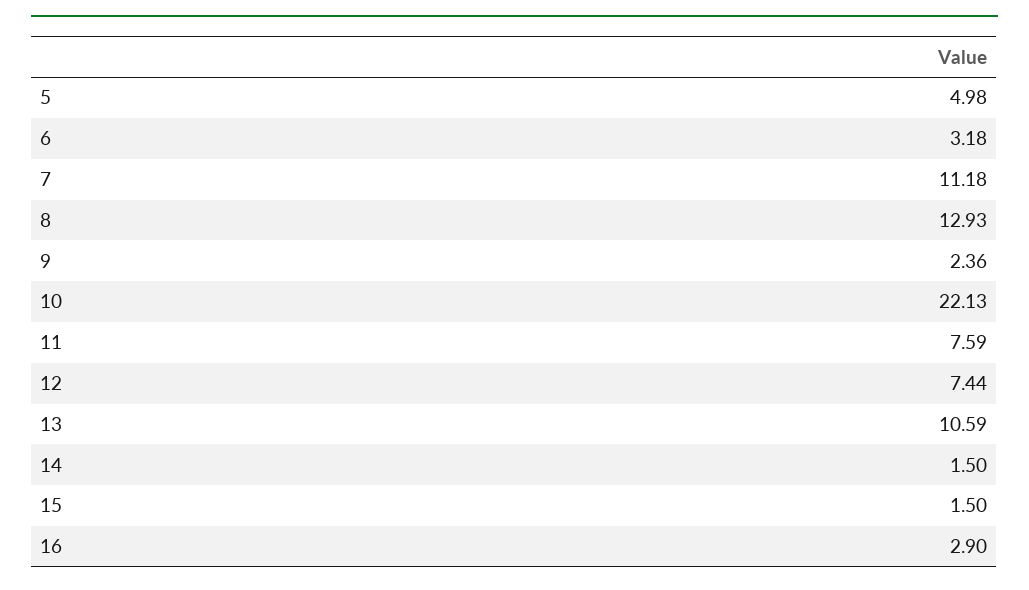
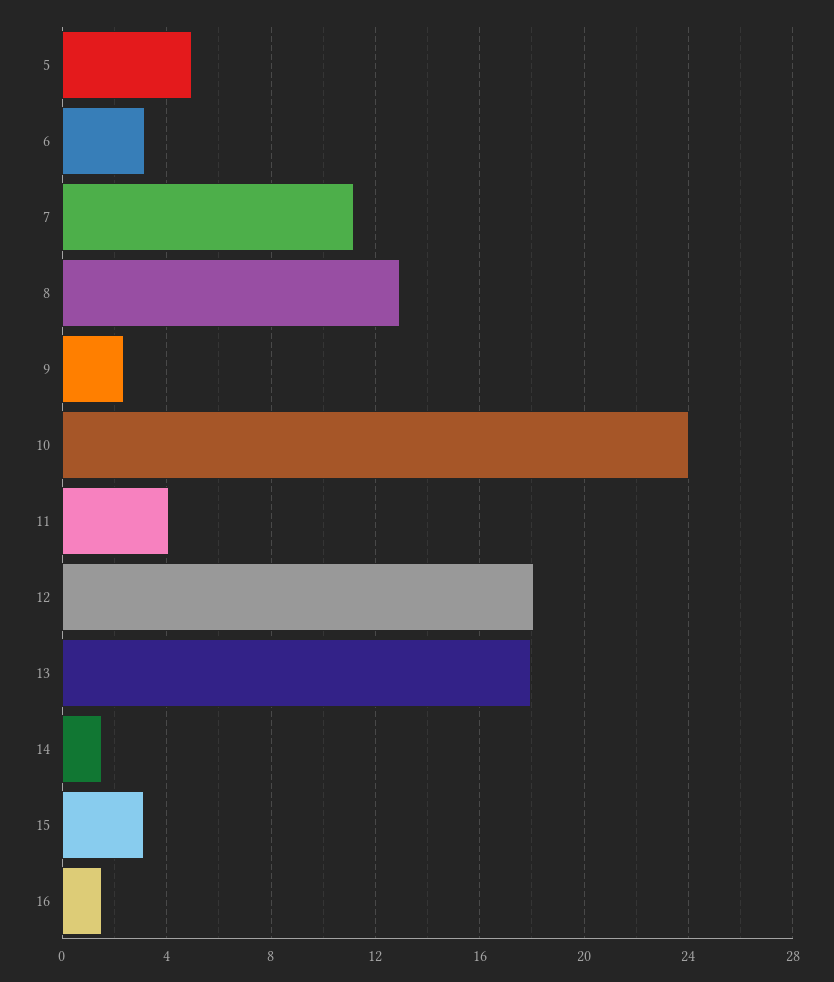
  {
    "5": 4.98,
    "6": 3.18,
    "7": 11.18,
    "8": 12.93,
    "9": 2.36,
-   "10": 22.13,
+   "10": 24,
-   "11": 7.59,
+   "11": 4,
-   "12": 7.44,
+   "12": 18,
-   "13": 10.59,
+   "13": 18,
    "14": 1.5,
-   "15": 1.5,
+   "15": 3,
-   "16": 2.9
+   "16": 1.5
  }

